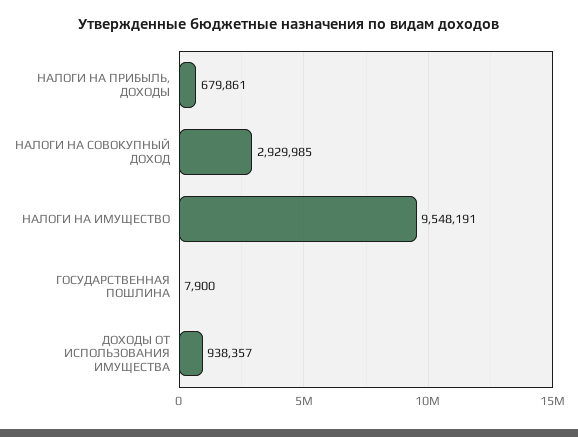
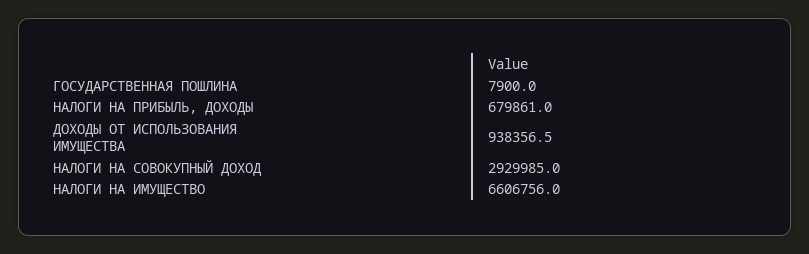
  {
    "НАЛОГИ НА ПРИБЫЛЬ, ДОХОДЫ": 679861,
    "НАЛОГИ НА СОВОКУПНЫЙ ДОХОД": 2929985,
-   "НАЛОГИ НА ИМУЩЕСТВО": 9548191,
+   "НАЛОГИ НА ИМУЩЕСТВО": 6606756,
    "ГОСУДАРСТВЕННАЯ ПОШЛИНА": 7900,
    "ДОХОДЫ ОТ ИСПОЛЬЗОВАНИЯ ИМУЩЕСТВА": 938356.5
  }

